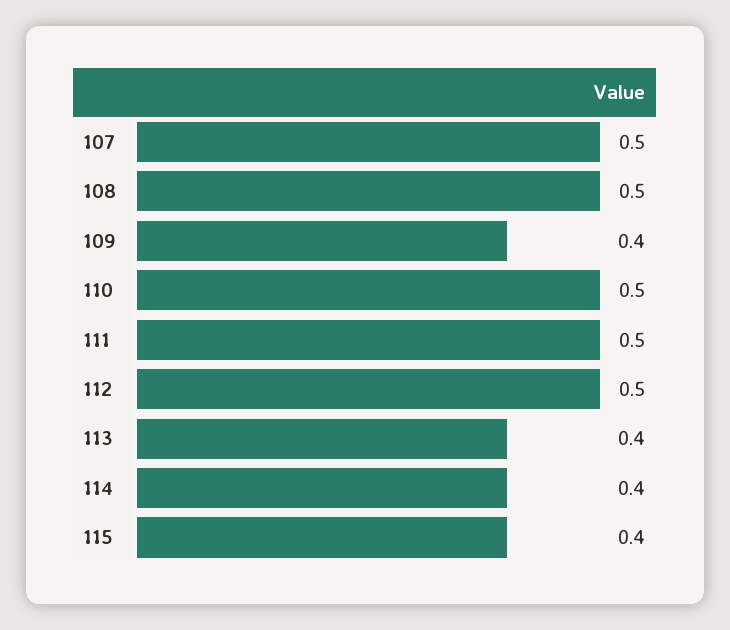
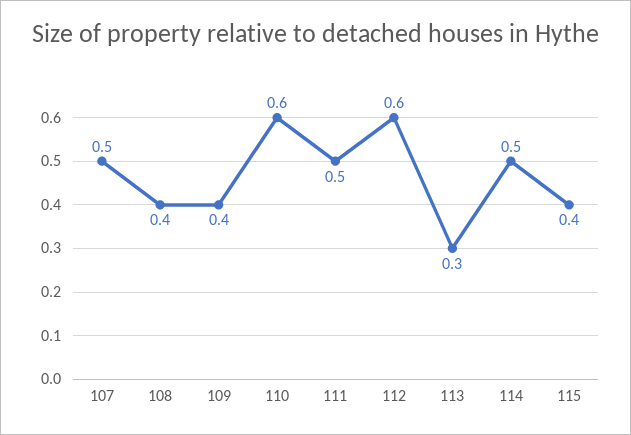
  {
    "107": 0.5,
-   "108": 0.5,
+   "108": 0.4,
    "109": 0.4,
-   "110": 0.5,
+   "110": 0.6,
    "111": 0.5,
-   "112": 0.5,
+   "112": 0.6,
-   "113": 0.4,
+   "113": 0.3,
-   "114": 0.4,
+   "114": 0.5,
    "115": 0.4
  }

